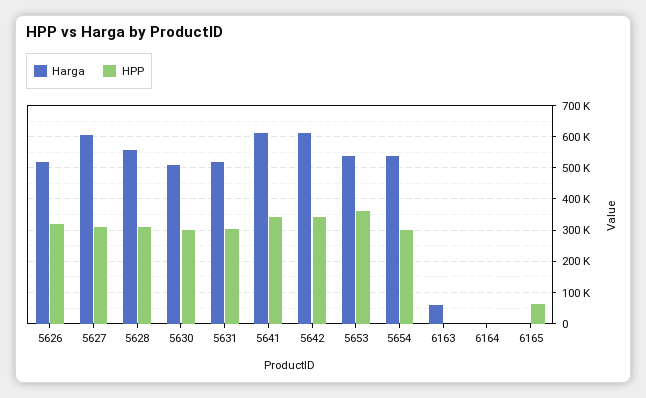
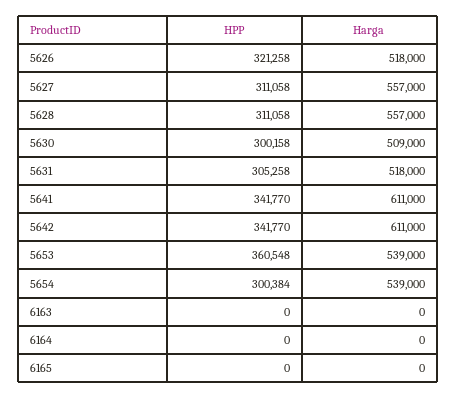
  {
    "Harga": {
      "5626": 518000,
-     "5627": 600000,
+     "5627": 557000,
      "5628": 557000,
      "5630": 509000,
      "5631": 518000,
      "5641": 611000,
      "5642": 611000,
      "5653": 539000,
      "5654": 539000,
-     "6163": 60000,
+     "6163": 0,
      "6164": 0,
      "6165": 0
    },
    "HPP": {
      "5626": 321258,
      "5627": 311058,
      "5628": 311058,
      "5630": 300158,
      "5631": 305258,
      "5641": 341770,
      "5642": 341770,
      "5653": 360548,
      "5654": 300384,
      "6163": 0,
      "6164": 0,
-     "6165": 60000
+     "6165": 0
    }
  }

